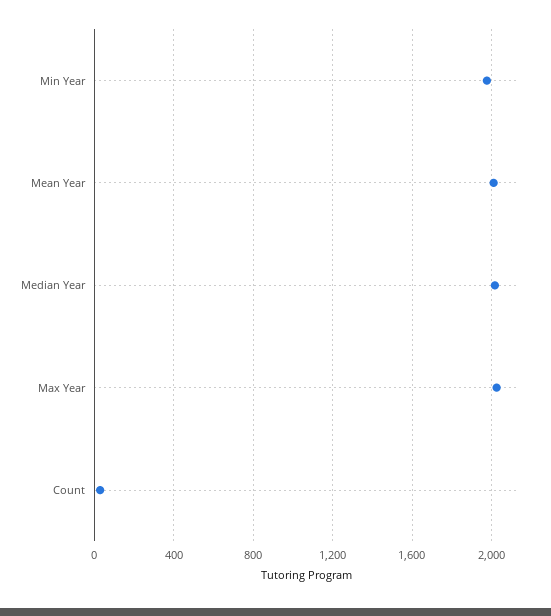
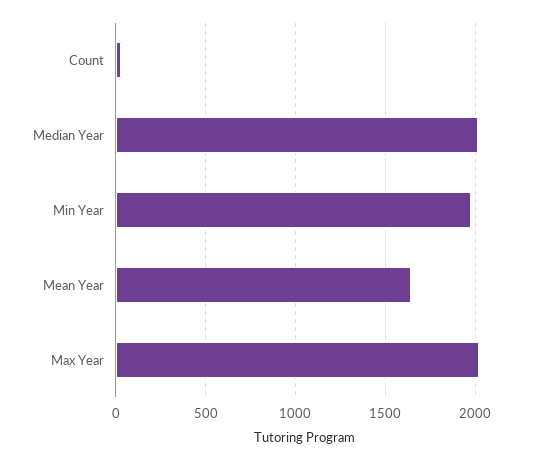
  {
    "Min Year": 2000,
-   "Mean Year": 2000,
+   "Mean Year": 1650,
    "Median Year": 2000,
    "Max Year": 2000,
    "Count": 50
  }

